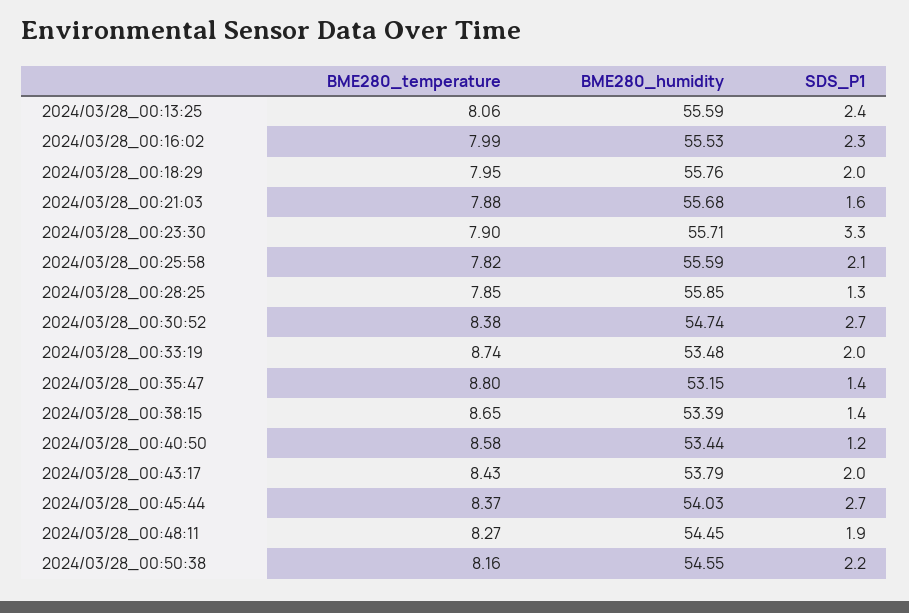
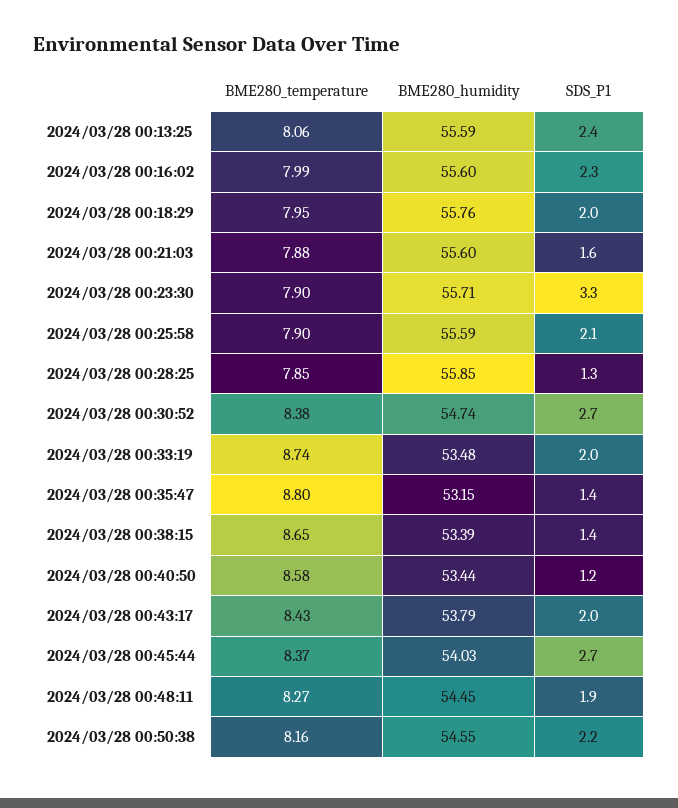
  {
    "BME280_temperature": {
      "2024/03/28_00:13:25": 8.06,
      "2024/03/28_00:16:02": 7.99,
      "2024/03/28_00:18:29": 7.95,
      "2024/03/28_00:21:03": 7.88,
      "2024/03/28_00:23:30": 7.9,
-     "2024/03/28_00:25:58": 7.82,
+     "2024/03/28_00:25:58": 7.9,
      "2024/03/28_00:28:25": 7.85,
      "2024/03/28_00:30:52": 8.38,
      "2024/03/28_00:33:19": 8.74,
      "2024/03/28_00:35:47": 8.8,
      "2024/03/28_00:38:15": 8.65,
      "2024/03/28_00:40:50": 8.58,
      "2024/03/28_00:43:17": 8.43,
      "2024/03/28_00:45:44": 8.37,
      "2024/03/28_00:48:11": 8.27,
      "2024/03/28_00:50:38": 8.16
    },
    "BME280_humidity": {
      "2024/03/28_00:13:25": 55.59,
-     "2024/03/28_00:16:02": 55.53,
+     "2024/03/28_00:16:02": 55.6,
      "2024/03/28_00:18:29": 55.76,
-     "2024/03/28_00:21:03": 55.68,
+     "2024/03/28_00:21:03": 55.6,
      "2024/03/28_00:23:30": 55.71,
      "2024/03/28_00:25:58": 55.59,
      "2024/03/28_00:28:25": 55.85,
      "2024/03/28_00:30:52": 54.74,
      "2024/03/28_00:33:19": 53.48,
      "2024/03/28_00:35:47": 53.15,
      "2024/03/28_00:38:15": 53.39,
      "2024/03/28_00:40:50": 53.44,
      "2024/03/28_00:43:17": 53.79,
      "2024/03/28_00:45:44": 54.03,
      "2024/03/28_00:48:11": 54.45,
      "2024/03/28_00:50:38": 54.55
    },
    "SDS_P1": {
      "2024/03/28_00:13:25": 2.4,
      "2024/03/28_00:16:02": 2.3,
      "2024/03/28_00:18:29": 2,
      "2024/03/28_00:21:03": 1.6,
      "2024/03/28_00:23:30": 3.3,
      "2024/03/28_00:25:58": 2.1,
      "2024/03/28_00:28:25": 1.3,
      "2024/03/28_00:30:52": 2.7,
      "2024/03/28_00:33:19": 2,
      "2024/03/28_00:35:47": 1.4,
      "2024/03/28_00:38:15": 1.4,
      "2024/03/28_00:40:50": 1.2,
      "2024/03/28_00:43:17": 2,
      "2024/03/28_00:45:44": 2.7,
      "2024/03/28_00:48:11": 1.9,
      "2024/03/28_00:50:38": 2.2
    }
  }

